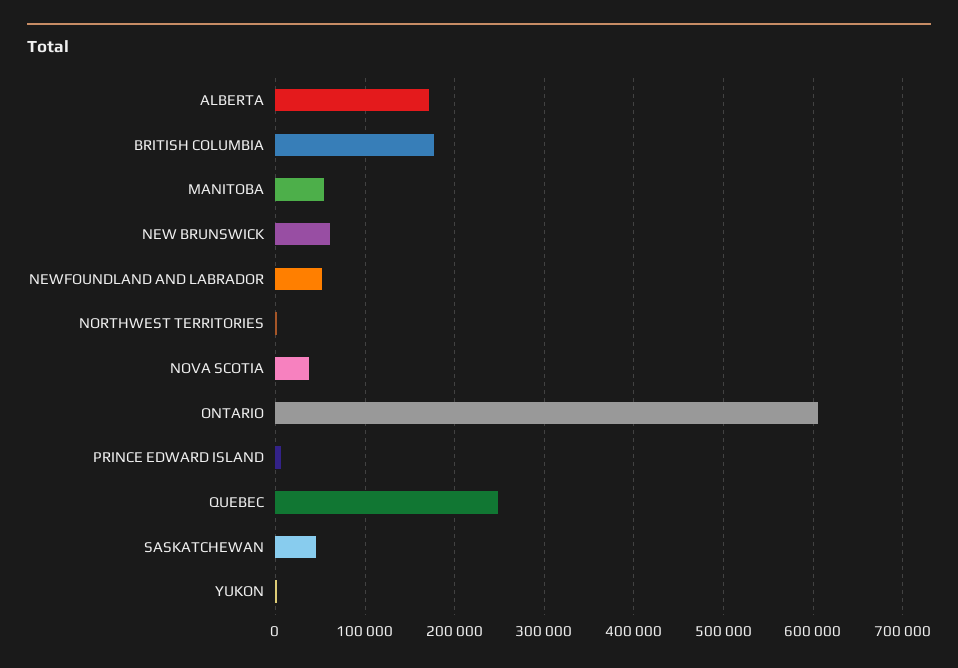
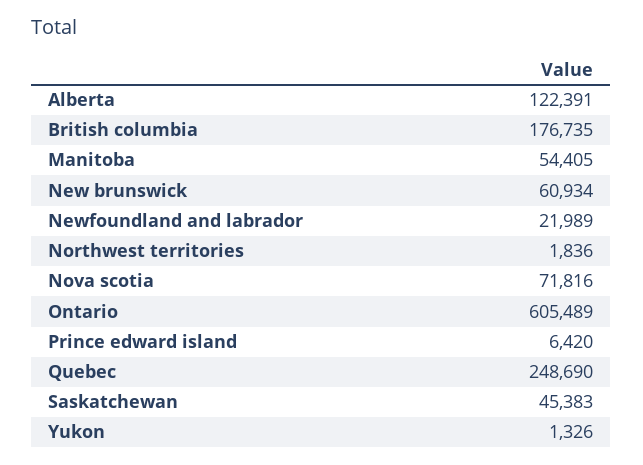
  {
-   "ALBERTA": 170000,
+   "ALBERTA": 122391,
    "BRITISH COLUMBIA": 176735,
    "MANITOBA": 54405,
    "NEW BRUNSWICK": 60934,
-   "NEWFOUNDLAND AND LABRADOR": 50000,
+   "NEWFOUNDLAND AND LABRADOR": 21989,
    "NORTHWEST TERRITORIES": 1836,
-   "NOVA SCOTIA": 40000,
+   "NOVA SCOTIA": 71816,
    "ONTARIO": 605489,
    "PRINCE EDWARD ISLAND": 6420,
    "QUEBEC": 248690,
    "SASKATCHEWAN": 45383,
    "YUKON": 1326
  }

